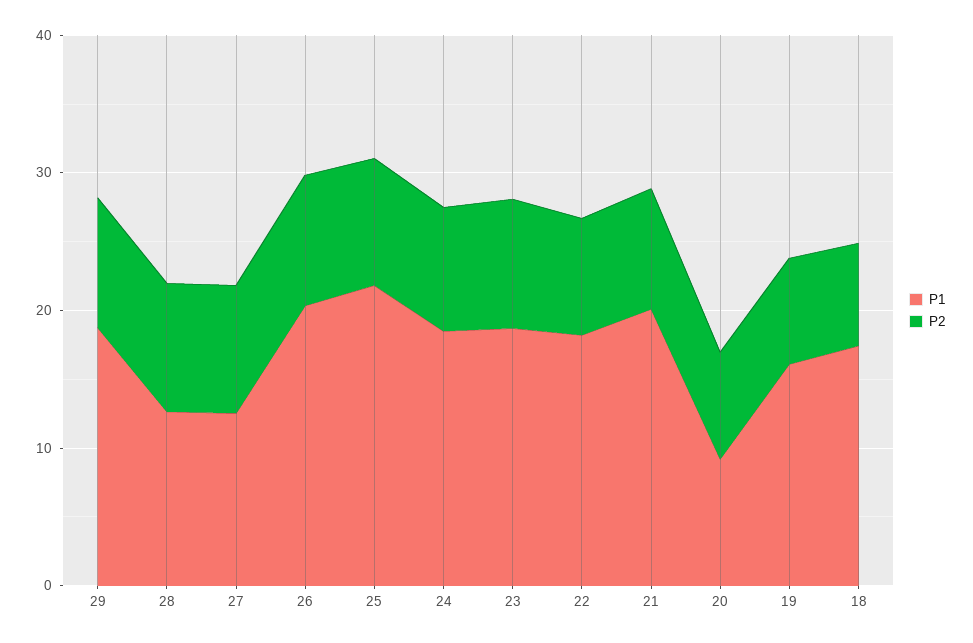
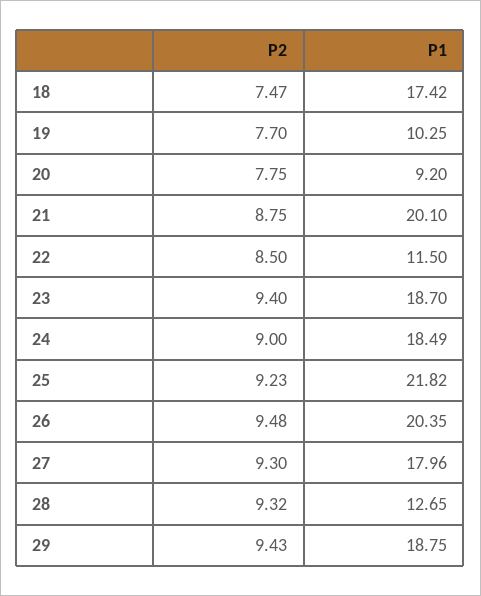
  {
    "P1": {
      "29": 18.75,
      "28": 12.65,
-     "27": 12,
+     "27": 17.96,
      "26": 20.35,
      "25": 21.82,
      "24": 18.49,
      "23": 18.7,
-     "22": 18,
+     "22": 11.5,
      "21": 20.1,
      "20": 9.2,
-     "19": 16,
+     "19": 10.25,
      "18": 17.42
    },
    "P2": {
      "29": 9.43,
      "28": 9.32,
      "27": 9.3,
      "26": 9.48,
      "25": 9.23,
      "24": 9,
      "23": 9.4,
      "22": 8.5,
      "21": 8.75,
      "20": 7.75,
      "19": 7.7,
      "18": 7.47
    }
  }

